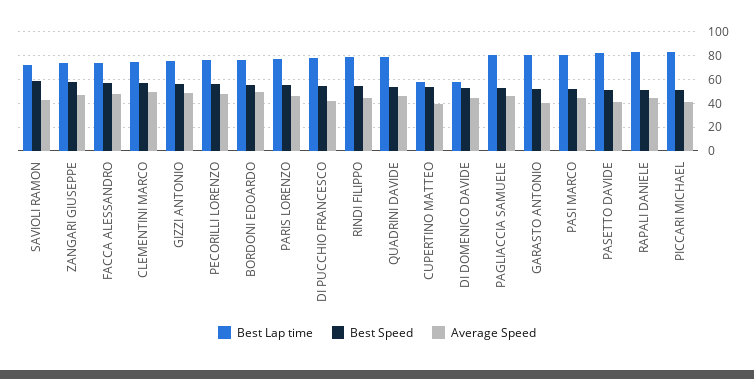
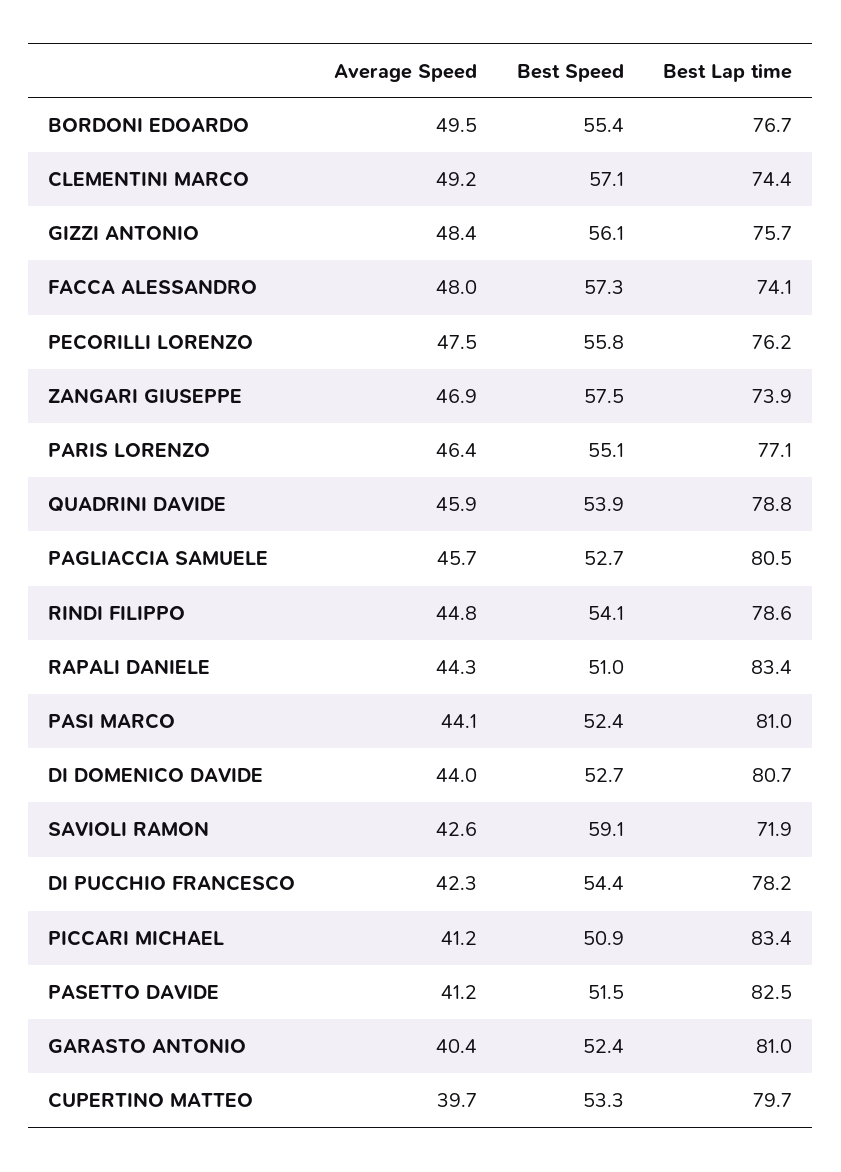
  {
    "Best Lap time": {
      "SAVIOLI RAMON": 71.9,
      "ZANGARI GIUSEPPE": 73.9,
      "FACCA ALESSANDRO": 74.1,
      "CLEMENTINI MARCO": 74.4,
      "GIZZI ANTONIO": 75.7,
      "PECORILLI LORENZO": 76.2,
      "BORDONI EDOARDO": 76.7,
      "PARIS LORENZO": 77.1,
      "DI PUCCHIO FRANCESCO": 78.2,
      "RINDI FILIPPO": 78.6,
      "QUADRINI DAVIDE": 78.8,
-     "CUPERTINO MATTEO": 60,
+     "CUPERTINO MATTEO": 79.7,
-     "DI DOMENICO DAVIDE": 60,
+     "DI DOMENICO DAVIDE": 80.7,
      "PAGLIACCIA SAMUELE": 80.5,
      "GARASTO ANTONIO": 81,
      "PASI MARCO": 81,
      "PASETTO DAVIDE": 82.5,
      "RAPALI DANIELE": 83.4,
      "PICCARI MICHAEL": 83.4
    },
    "Best Speed": {
      "SAVIOLI RAMON": 59.1,
      "ZANGARI GIUSEPPE": 57.5,
      "FACCA ALESSANDRO": 57.3,
      "CLEMENTINI MARCO": 57.1,
      "GIZZI ANTONIO": 56.1,
      "PECORILLI LORENZO": 55.8,
      "BORDONI EDOARDO": 55.4,
      "PARIS LORENZO": 55.1,
      "DI PUCCHIO FRANCESCO": 54.4,
      "RINDI FILIPPO": 54.1,
      "QUADRINI DAVIDE": 53.9,
      "CUPERTINO MATTEO": 53.3,
      "DI DOMENICO DAVIDE": 52.7,
      "PAGLIACCIA SAMUELE": 52.7,
      "GARASTO ANTONIO": 52.4,
      "PASI MARCO": 52.4,
      "PASETTO DAVIDE": 51.5,
      "RAPALI DANIELE": 51,
      "PICCARI MICHAEL": 50.9
    },
    "Average Speed": {
      "SAVIOLI RAMON": 42.6,
      "ZANGARI GIUSEPPE": 46.9,
      "FACCA ALESSANDRO": 48,
      "CLEMENTINI MARCO": 49.2,
      "GIZZI ANTONIO": 48.4,
      "PECORILLI LORENZO": 47.5,
      "BORDONI EDOARDO": 49.5,
      "PARIS LORENZO": 46.4,
      "DI PUCCHIO FRANCESCO": 42.3,
      "RINDI FILIPPO": 44.8,
      "QUADRINI DAVIDE": 45.9,
      "CUPERTINO MATTEO": 39.7,
      "DI DOMENICO DAVIDE": 44,
      "PAGLIACCIA SAMUELE": 45.7,
      "GARASTO ANTONIO": 40.4,
      "PASI MARCO": 44.1,
      "PASETTO DAVIDE": 41.2,
      "RAPALI DANIELE": 44.3,
      "PICCARI MICHAEL": 41.2
    }
  }

